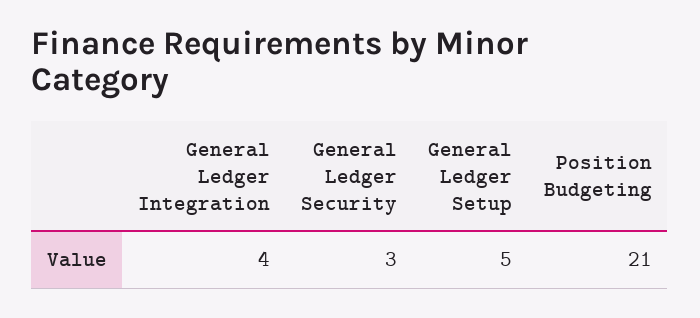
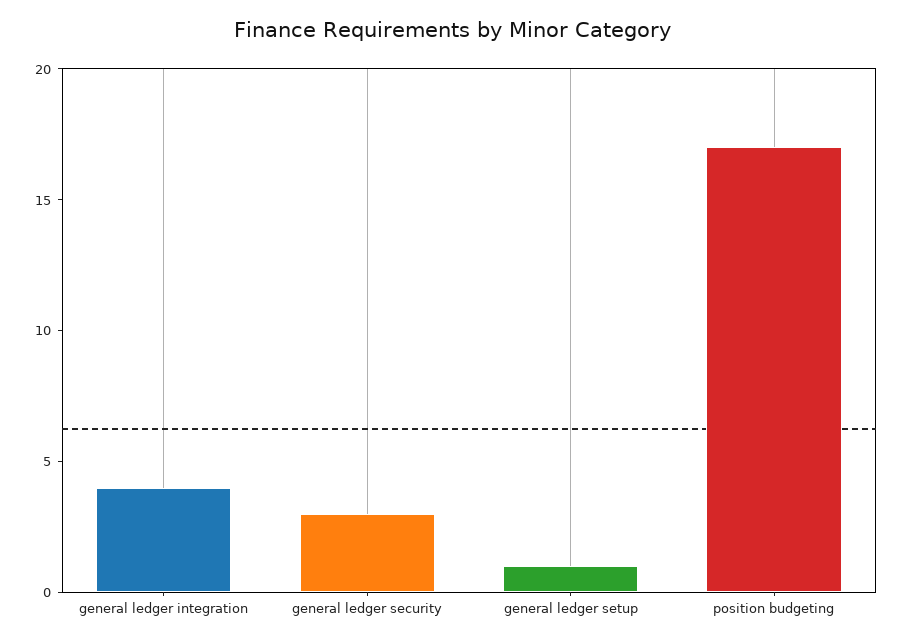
  {
    "General Ledger Integration": 4,
    "General Ledger Security": 3,
-   "General Ledger Setup": 5,
+   "General Ledger Setup": 1,
-   "Position Budgeting": 21
+   "Position Budgeting": 17
  }

